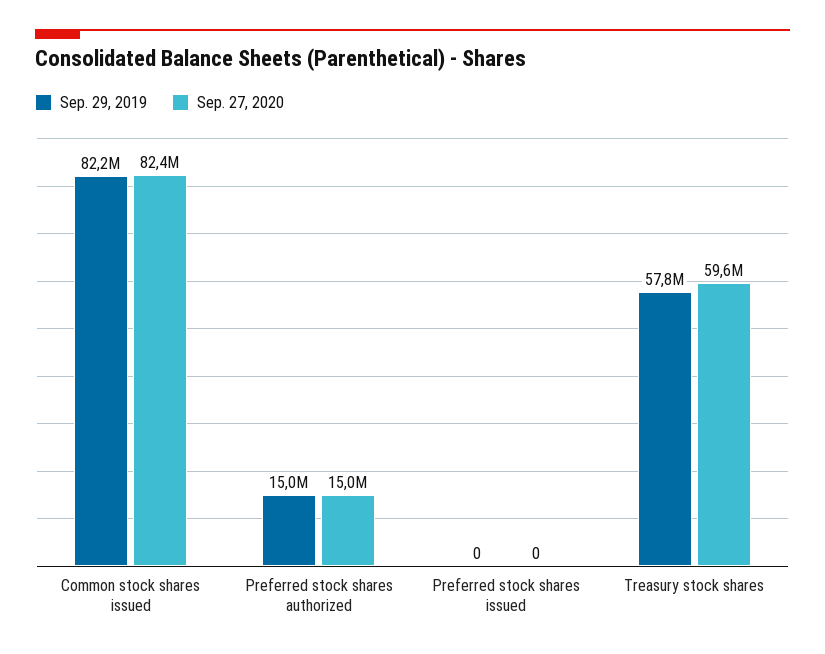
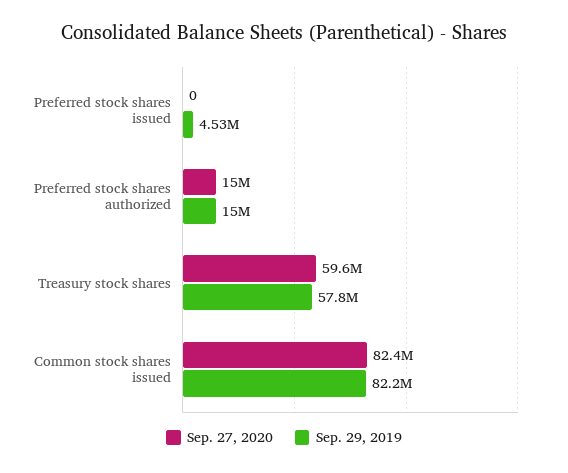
  {
    "Sep. 29, 2019": {
      "Common stock shares issued": 82200000,
      "Preferred stock shares authorized": 15000000,
-     "Preferred stock shares issued": 0,
+     "Preferred stock shares issued": 4530000,
      "Treasury stock shares": 57800000
    },
    "Sep. 27, 2020": {
      "Common stock shares issued": 82400000,
      "Preferred stock shares authorized": 15000000,
      "Preferred stock shares issued": 0,
      "Treasury stock shares": 59600000
    }
  }

